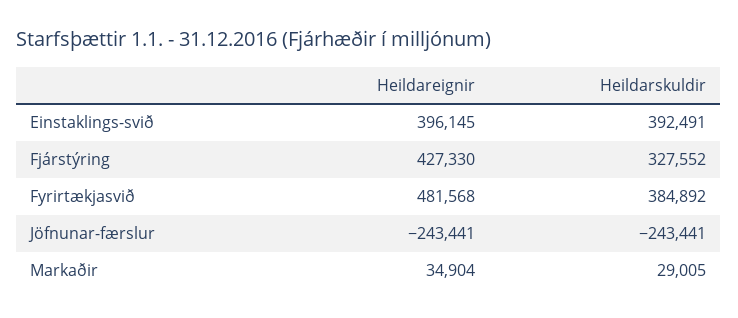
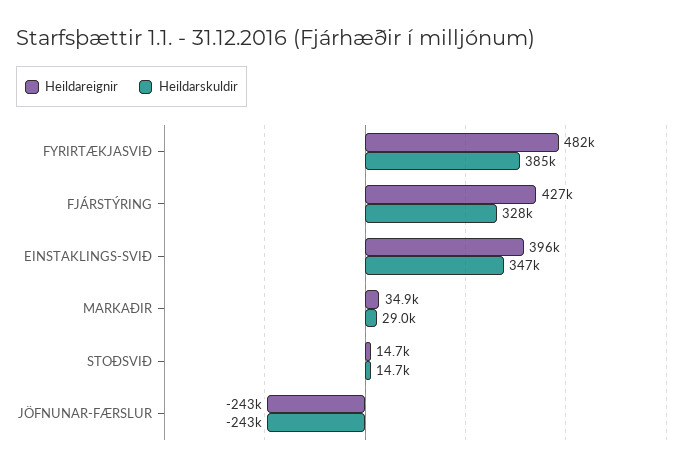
  {
    "Heildareignir": {
      "Einstaklings-svið": 396145,
      "Fjárstýring": 427330,
      "Fyrirtækjasvið": 481568,
      "Jöfnunar-færslur": -243441,
-     "Markaðir": 34904
+     "Markaðir": 34904,
+     "STOÐSVIÐ": 14700
    },
    "Heildarskuldir": {
-     "Einstaklings-svið": 392491,
+     "Einstaklings-svið": 347000,
      "Fjárstýring": 327552,
      "Fyrirtækjasvið": 384892,
      "Jöfnunar-færslur": -243441,
-     "Markaðir": 29005
+     "Markaðir": 29005,
+     "STOÐSVIÐ": 14700
    }
  }

